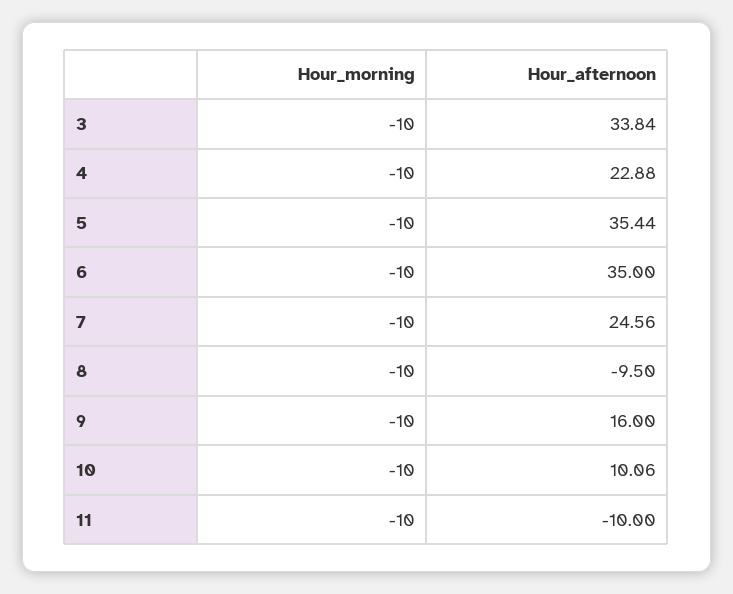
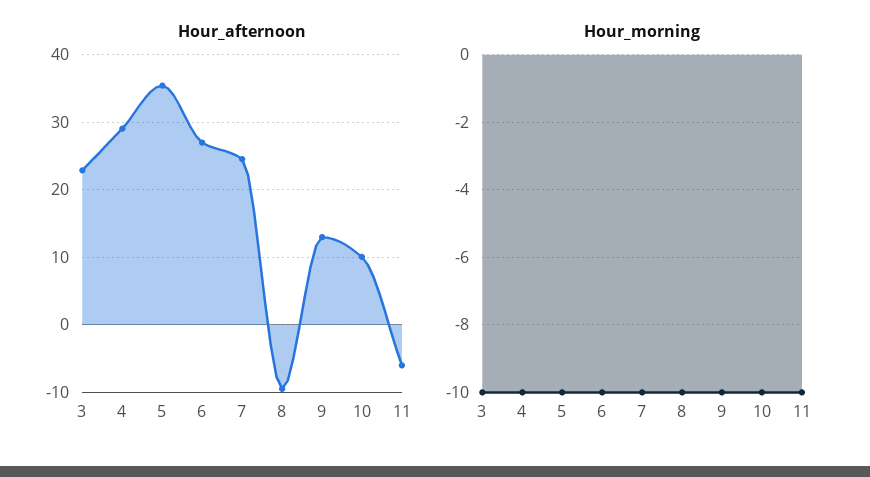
  {
    "Hour_morning": {
      "3": -10,
      "4": -10,
      "5": -10,
      "6": -10,
      "7": -10,
      "8": -10,
      "9": -10,
      "10": -10,
      "11": -10
    },
    "Hour_afternoon": {
-     "3": 33.84,
+     "3": 23,
-     "4": 22.88,
+     "4": 29,
      "5": 35.44,
-     "6": 35,
+     "6": 27,
      "7": 24.56,
      "8": -9.5,
-     "9": 16,
+     "9": 13,
      "10": 10.06,
-     "11": -10
+     "11": -6
    }
  }

